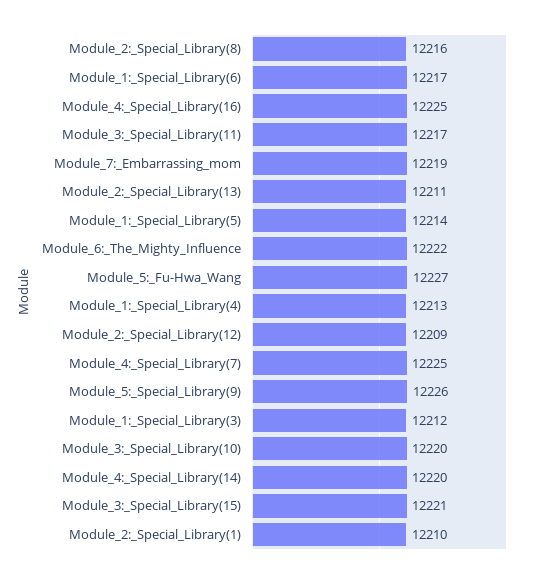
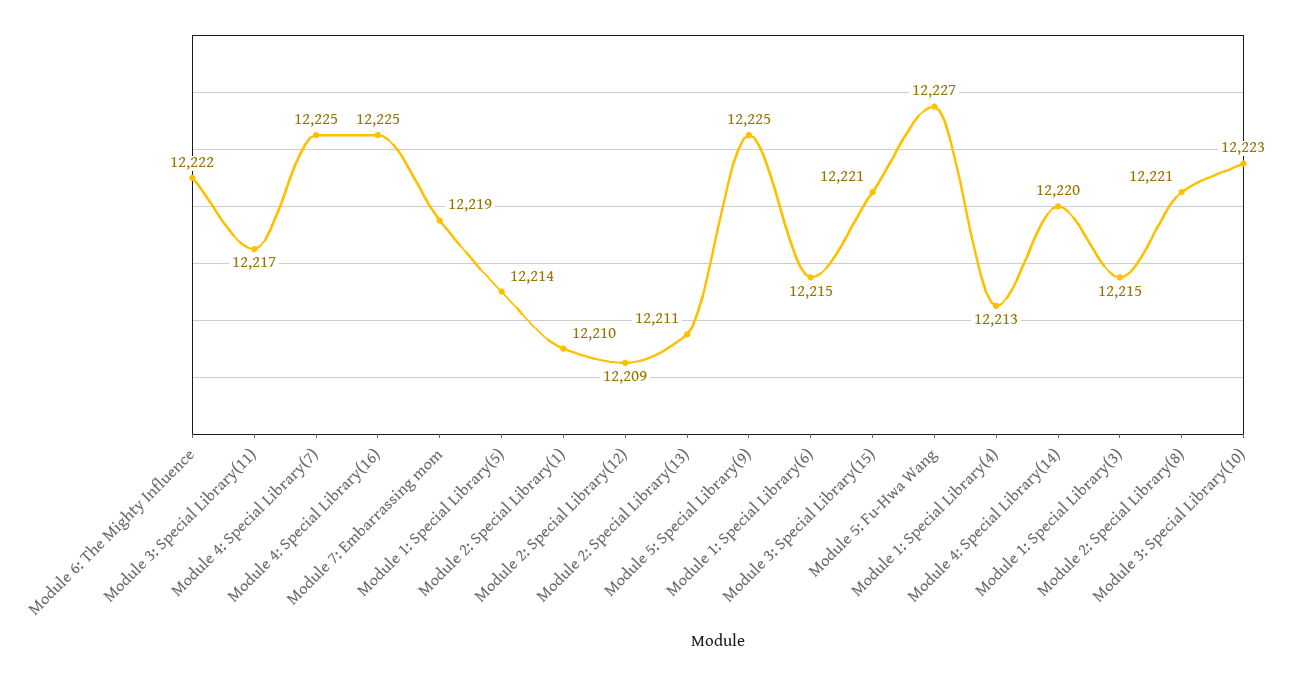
  {
-   "Module_2:_Special_Library(8)": 12216,
+   "Module_2:_Special_Library(8)": 12221,
-   "Module_1:_Special_Library(6)": 12217,
+   "Module_1:_Special_Library(6)": 12215,
    "Module_4:_Special_Library(16)": 12225,
    "Module_3:_Special_Library(11)": 12217,
    "Module_7:_Embarrassing_mom": 12219,
    "Module_2:_Special_Library(13)": 12211,
    "Module_1:_Special_Library(5)": 12214,
    "Module_6:_The_Mighty_Influence": 12222,
    "Module_5:_Fu-Hwa_Wang": 12227,
    "Module_1:_Special_Library(4)": 12213,
    "Module_2:_Special_Library(12)": 12209,
    "Module_4:_Special_Library(7)": 12225,
-   "Module_5:_Special_Library(9)": 12226,
+   "Module_5:_Special_Library(9)": 12225,
-   "Module_1:_Special_Library(3)": 12212,
+   "Module_1:_Special_Library(3)": 12215,
-   "Module_3:_Special_Library(10)": 12220,
+   "Module_3:_Special_Library(10)": 12223,
    "Module_4:_Special_Library(14)": 12220,
    "Module_3:_Special_Library(15)": 12221,
    "Module_2:_Special_Library(1)": 12210
  }

